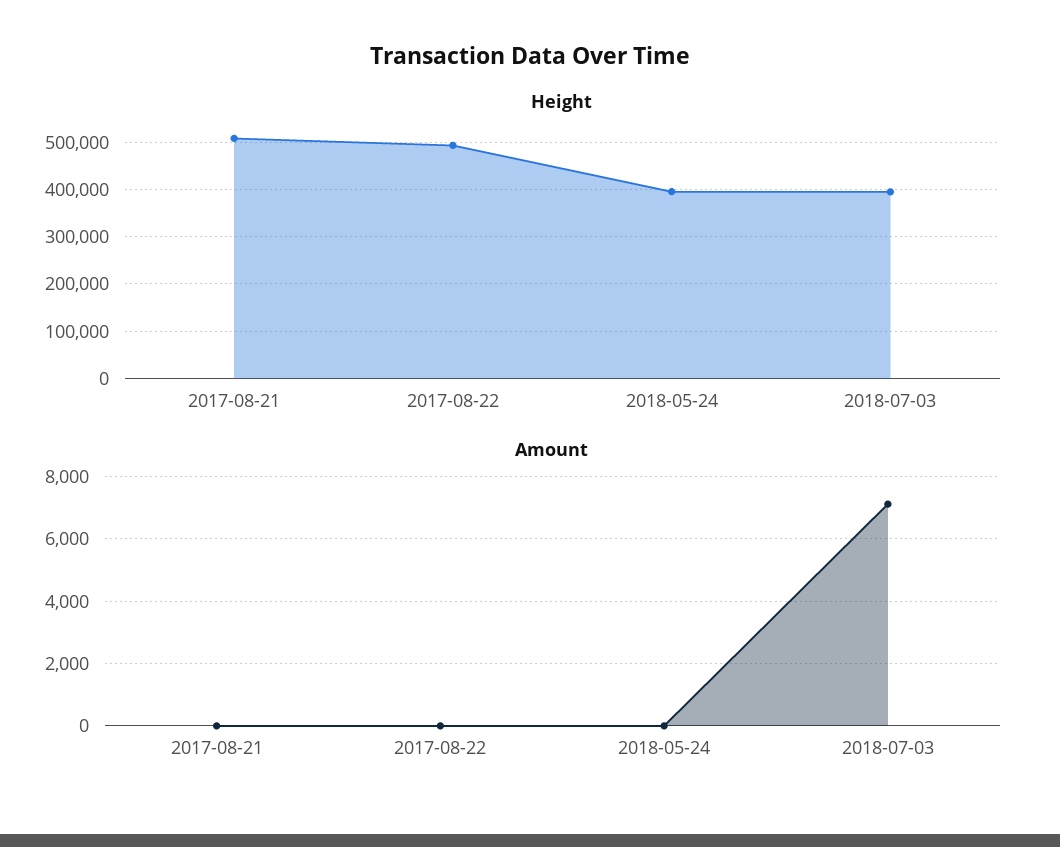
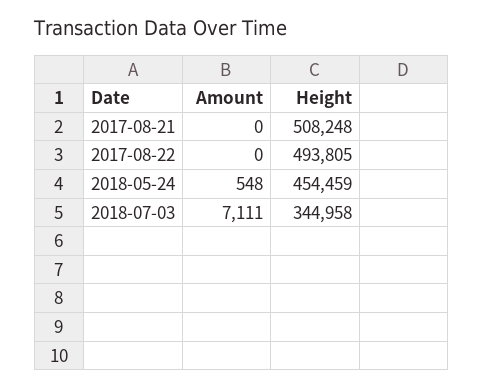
  {
    "Height": {
      "2017-08-21": 508248,
      "2017-08-22": 493805,
-     "2018-05-24": 400000,
+     "2018-05-24": 454459,
-     "2018-07-03": 400000
+     "2018-07-03": 344958
    },
    "Amount": {
      "2017-08-21": 0,
      "2017-08-22": 0,
-     "2018-05-24": 0,
+     "2018-05-24": 548,
      "2018-07-03": 7111
    }
  }

